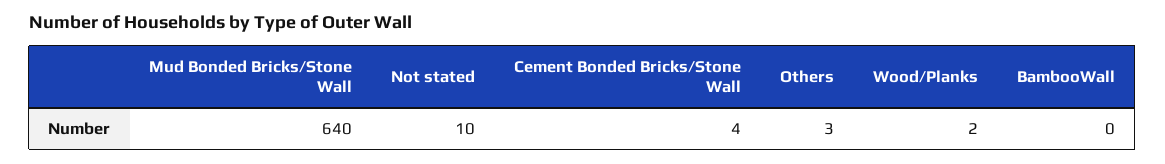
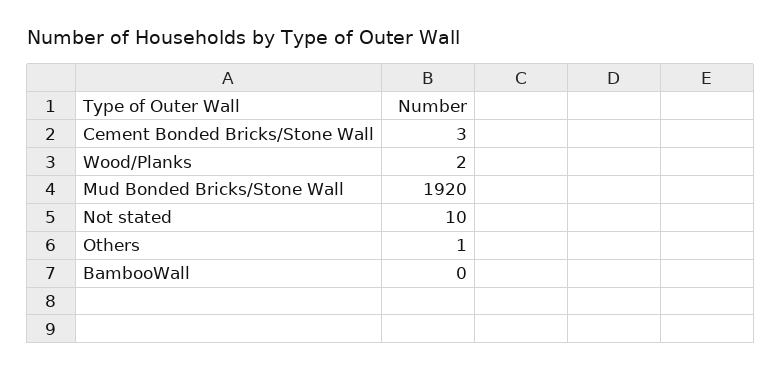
  {
-   "Mud Bonded Bricks/Stone Wall": 640,
+   "Mud Bonded Bricks/Stone Wall": 1920,
    "Not stated": 10,
-   "Cement Bonded Bricks/Stone Wall": 4,
+   "Cement Bonded Bricks/Stone Wall": 3,
-   "Others": 3,
+   "Others": 1,
    "Wood/Planks": 2,
    "BambooWall": 0
  }

